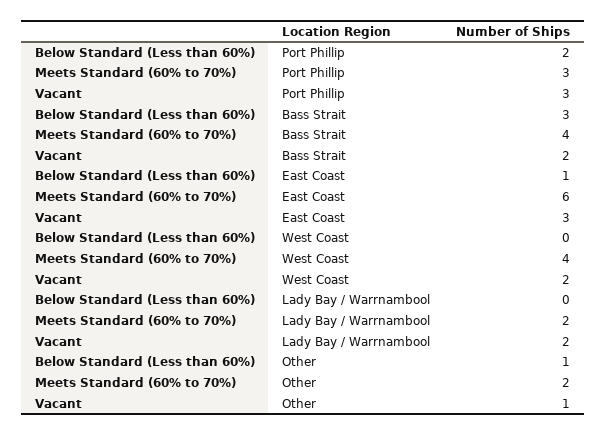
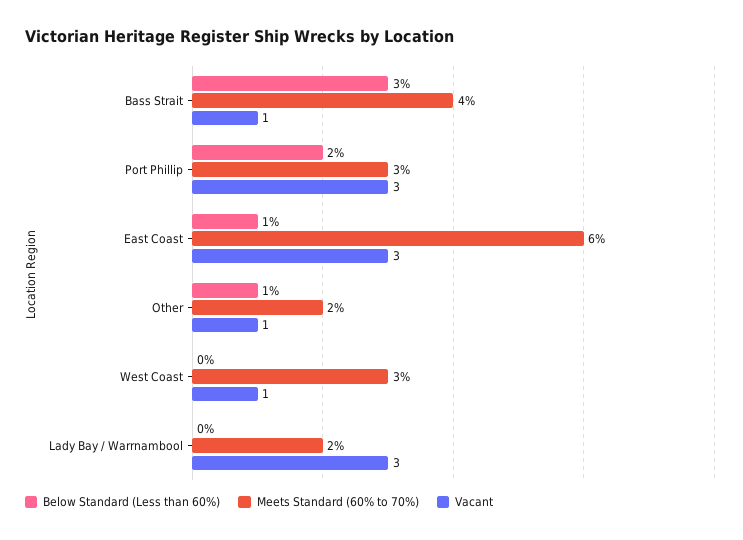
  {
    "Below Standard (Less than 60%)": {
      "Port Phillip": 2,
      "Bass Strait": 3,
      "East Coast": 1,
      "West Coast": 0,
      "Lady Bay / Warrnambool": 0,
      "Other": 1
    },
    "Meets Standard (60% to 70%)": {
      "Port Phillip": 3,
      "Bass Strait": 4,
      "East Coast": 6,
-     "West Coast": 4,
+     "West Coast": 3,
      "Lady Bay / Warrnambool": 2,
      "Other": 2
    },
    "Vacant": {
      "Port Phillip": 3,
-     "Bass Strait": 2,
+     "Bass Strait": 1,
      "East Coast": 3,
-     "West Coast": 2,
+     "West Coast": 1,
-     "Lady Bay / Warrnambool": 2,
+     "Lady Bay / Warrnambool": 3,
      "Other": 1
    }
  }

